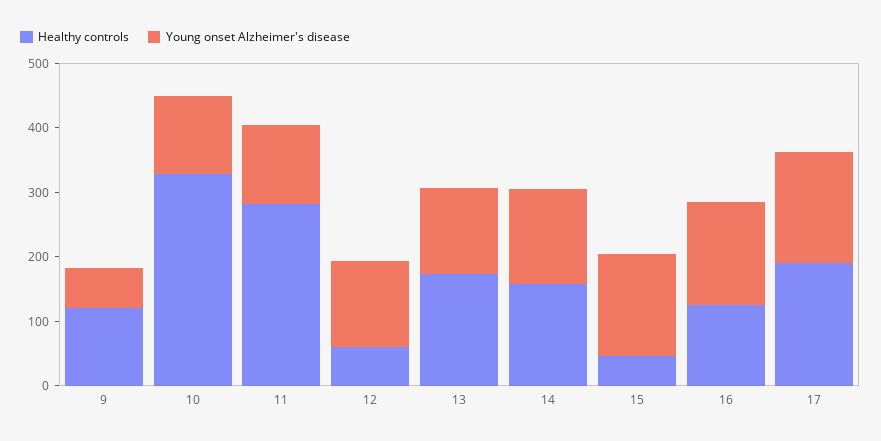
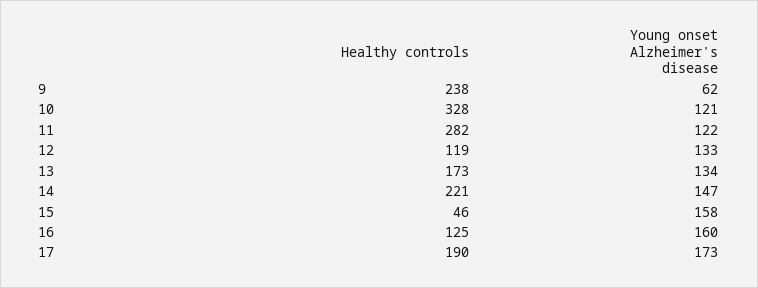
  {
    "Healthy controls": {
-     "9": 120,
+     "9": 238,
      "10": 328,
      "11": 282,
-     "12": 60,
+     "12": 119,
      "13": 173,
-     "14": 160,
+     "14": 221,
      "15": 46,
      "16": 125,
      "17": 190
    },
    "Young onset Alzheimer's disease": {
      "9": 62,
      "10": 121,
      "11": 122,
      "12": 133,
      "13": 134,
      "14": 147,
      "15": 158,
      "16": 160,
      "17": 173
    }
  }

